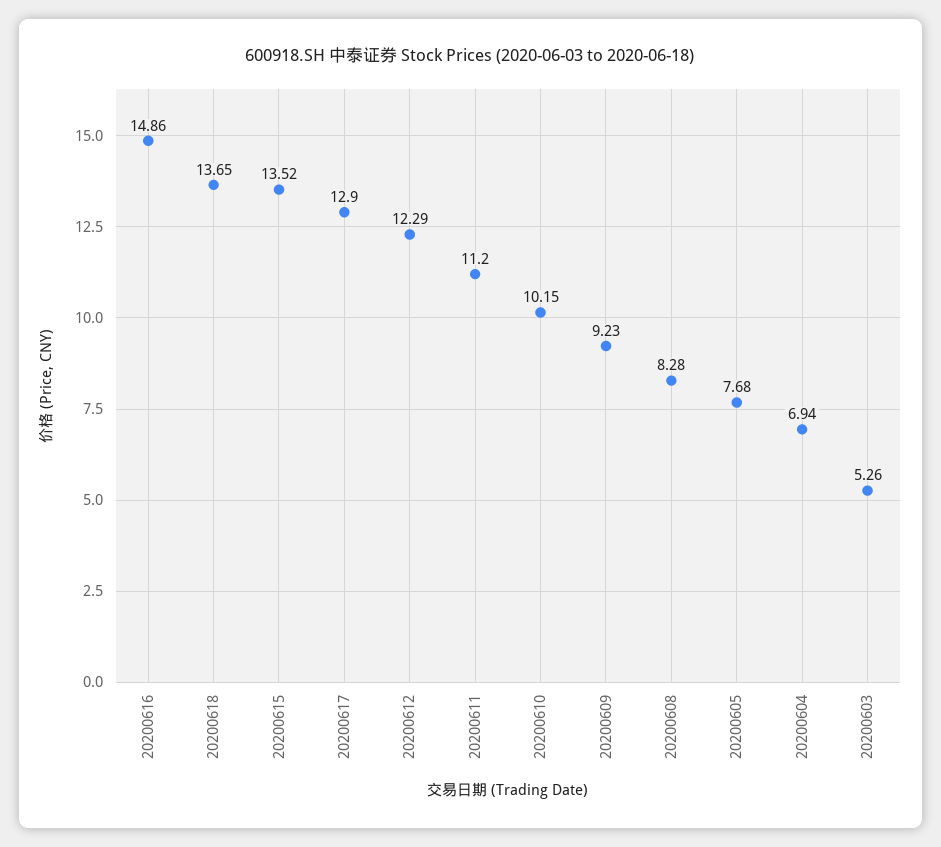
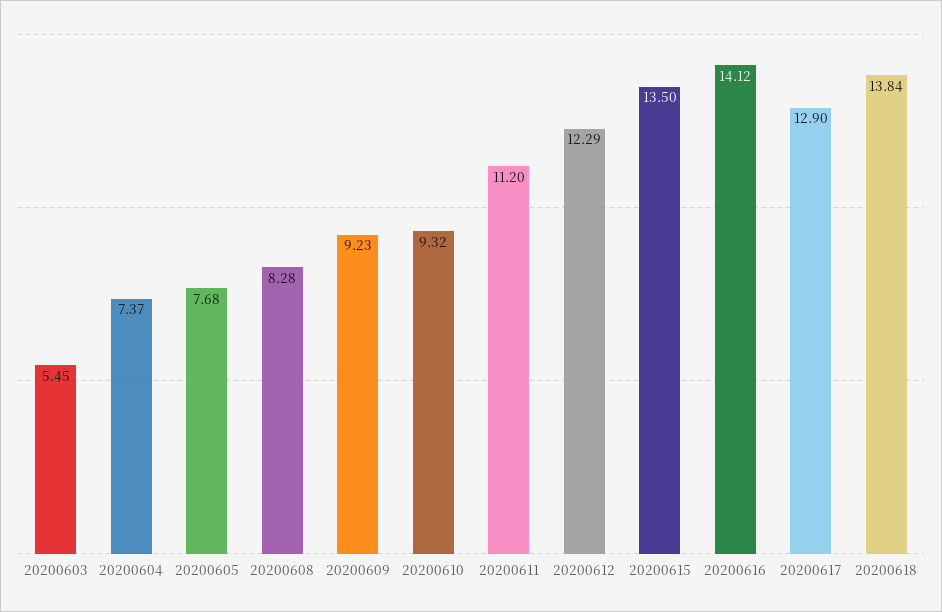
  {
-   "20200616": 14.86,
+   "20200616": 14.12,
-   "20200618": 13.65,
+   "20200618": 13.84,
-   "20200615": 13.52,
+   "20200615": 13.5,
    "20200617": 12.9,
    "20200612": 12.29,
    "20200611": 11.2,
-   "20200610": 10.15,
+   "20200610": 9.32,
    "20200609": 9.23,
    "20200608": 8.28,
    "20200605": 7.68,
-   "20200604": 6.94,
+   "20200604": 7.37,
-   "20200603": 5.26
+   "20200603": 5.45
  }

